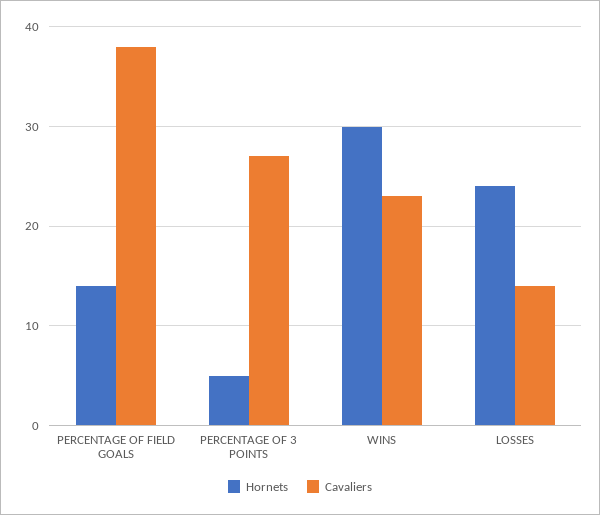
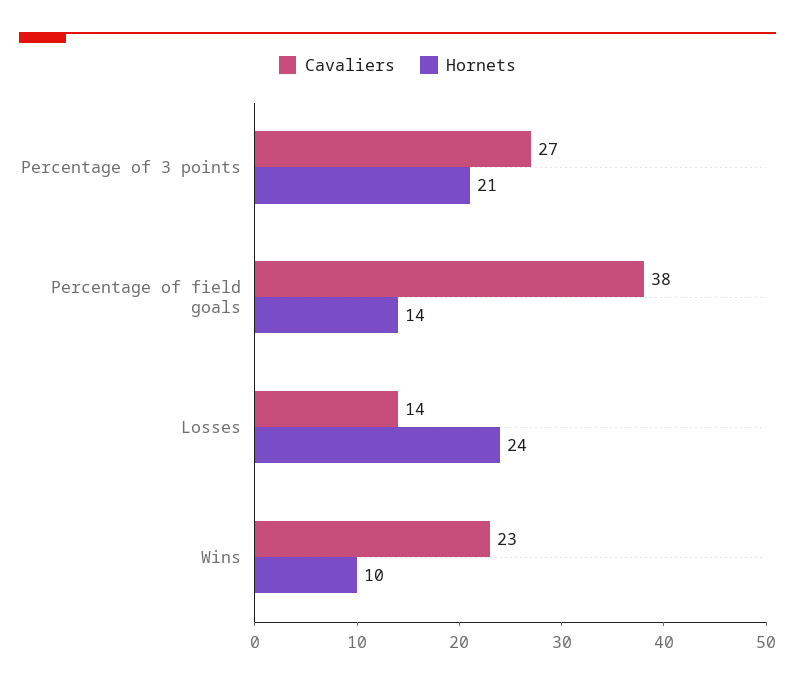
  {
    "Hornets": {
      "PERCENTAGE OF FIELD GOALS": 14,
-     "PERCENTAGE OF 3 POINTS": 5,
+     "PERCENTAGE OF 3 POINTS": 21,
-     "WINS": 30,
+     "WINS": 10,
      "LOSSES": 24
    },
    "Cavaliers": {
      "PERCENTAGE OF FIELD GOALS": 38,
      "PERCENTAGE OF 3 POINTS": 27,
      "WINS": 23,
      "LOSSES": 14
    }
  }

